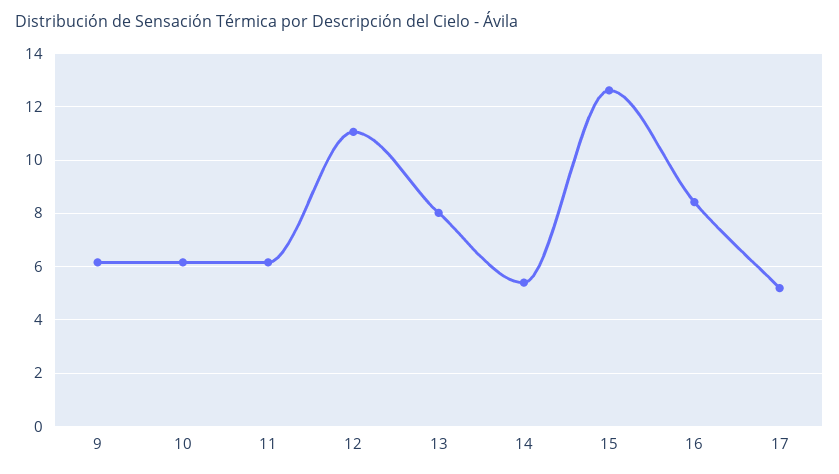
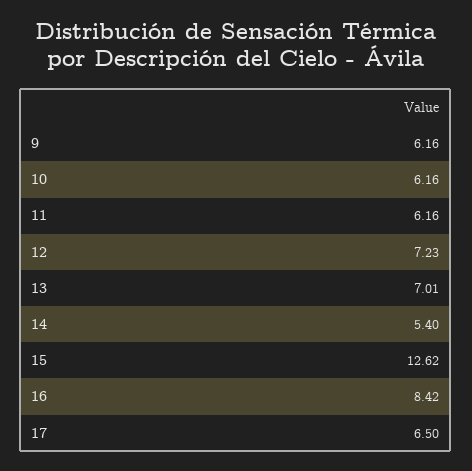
  {
    "9": 6.16,
    "10": 6.16,
    "11": 6.16,
-   "12": 11,
+   "12": 7.23,
-   "13": 8,
+   "13": 7.01,
    "14": 5.4,
    "15": 12.62,
    "16": 8.42,
-   "17": 5.25
+   "17": 6.5
  }

